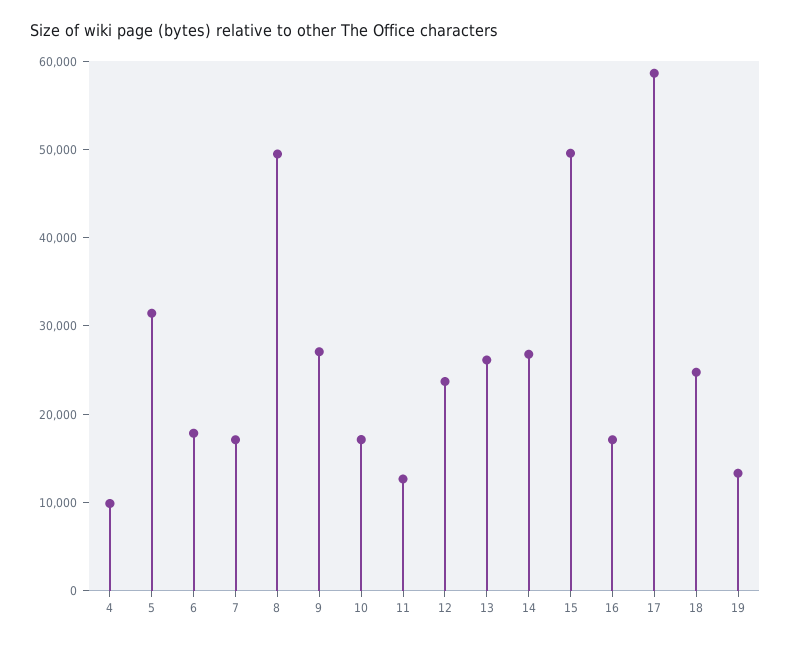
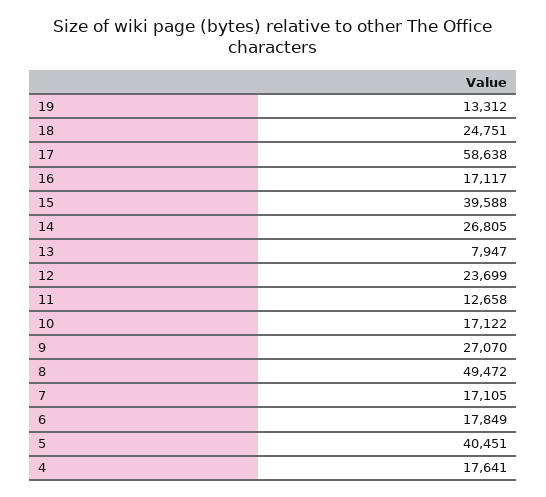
  {
-   "4": 10000,
+   "4": 17641,
-   "5": 32000,
+   "5": 40451,
    "6": 17849,
    "7": 17105,
    "8": 49472,
    "9": 27070,
    "10": 17122,
    "11": 12658,
    "12": 23699,
-   "13": 26000,
+   "13": 7947,
    "14": 26805,
-   "15": 50000,
+   "15": 39588,
    "16": 17117,
    "17": 58638,
    "18": 24751,
    "19": 13312
  }

